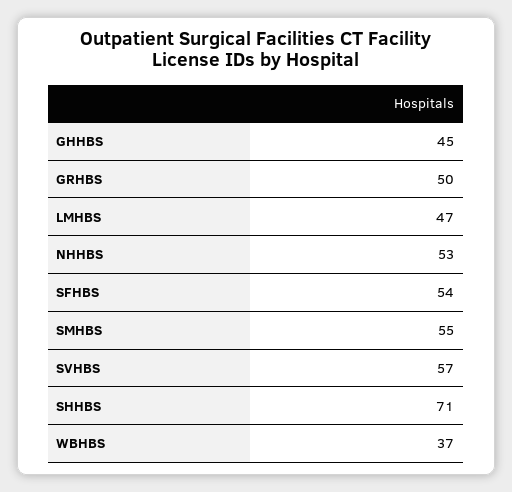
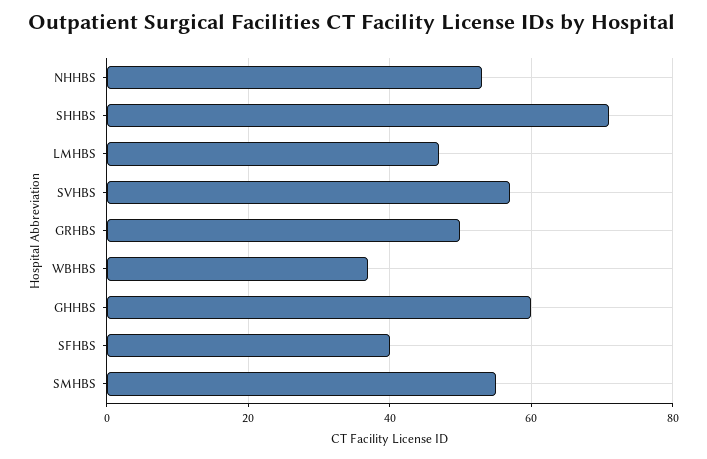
  {
-   "GHHBS": 45,
+   "GHHBS": 60,
    "GRHBS": 50,
    "LMHBS": 47,
    "NHHBS": 53,
-   "SFHBS": 54,
+   "SFHBS": 40,
    "SMHBS": 55,
    "SVHBS": 57,
    "SHHBS": 71,
    "WBHBS": 37
  }

